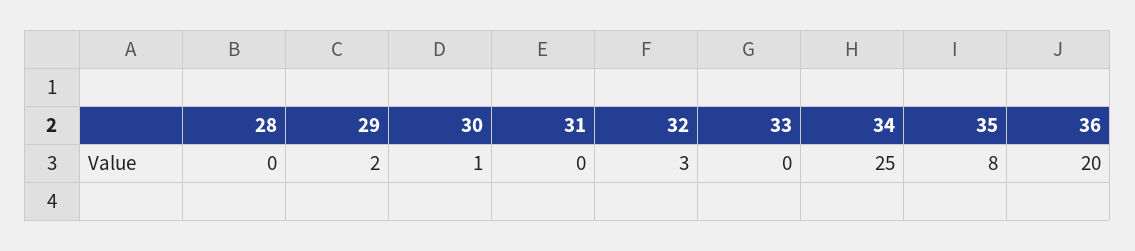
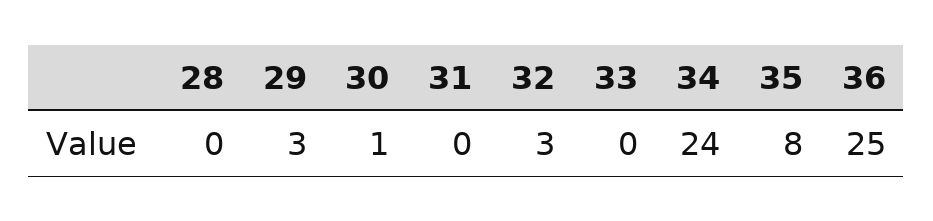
  {
    "28": 0,
-   "29": 2,
+   "29": 3,
    "30": 1,
    "31": 0,
    "32": 3,
    "33": 0,
-   "34": 25,
+   "34": 24,
    "35": 8,
-   "36": 20
+   "36": 25
  }

